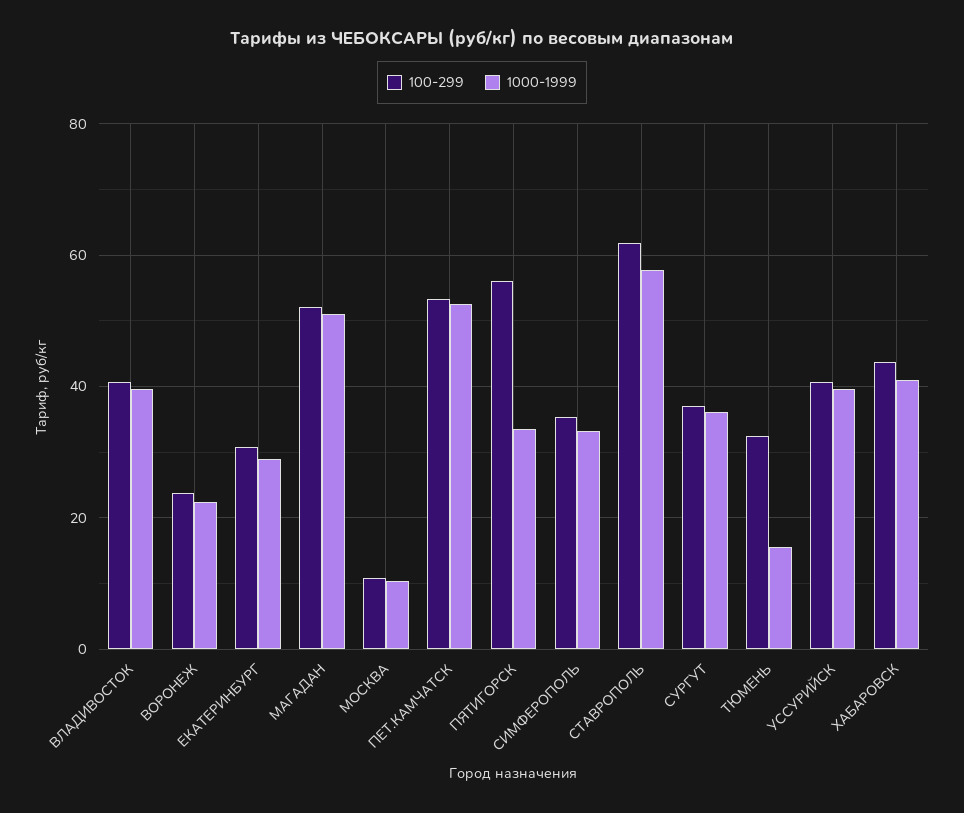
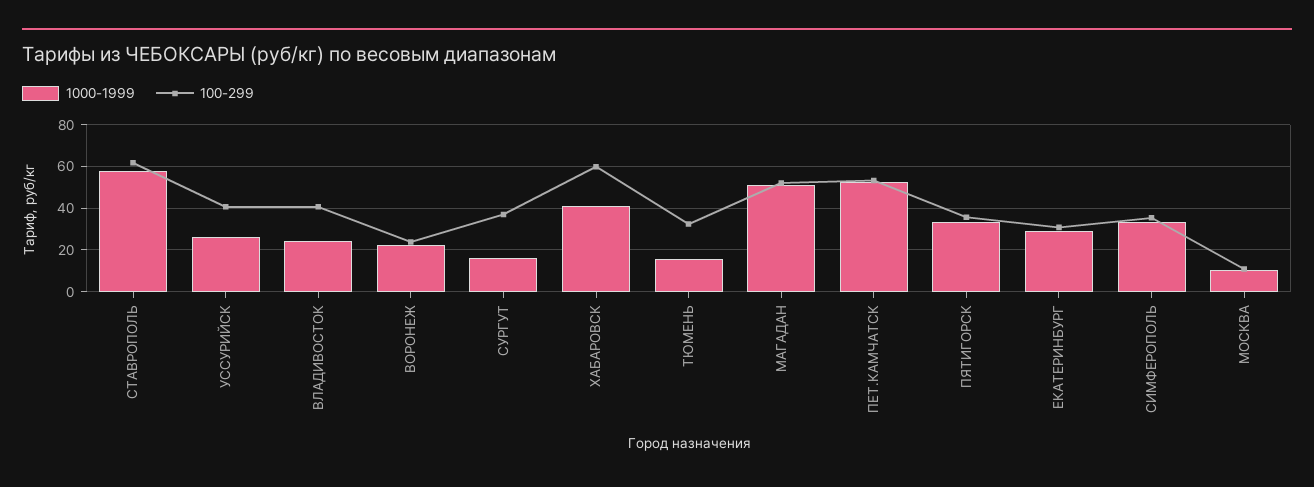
  {
    "100-299": {
      "ВЛАДИВОСТОК": 40,
      "ВОРОНЕЖ": 24,
      "ЕКАТЕРИНБУРГ": 30,
      "МАГАДАН": 52,
      "МОСКВА": 10,
      "ПЕТ.КАМЧАТСК": 54,
-     "ПЯТИГОРСК": 56,
+     "ПЯТИГОРСК": 35,
      "СИМФЕРОПОЛЬ": 36,
      "СТАВРОПОЛЬ": 62,
      "СУРГУТ": 38,
      "ТЮМЕНЬ": 32,
      "УССУРИЙСК": 40,
-     "ХАБАРОВСК": 44
+     "ХАБАРОВСК": 60
    },
    "1000-1999": {
-     "ВЛАДИВОСТОК": 40,
+     "ВЛАДИВОСТОК": 25,
      "ВОРОНЕЖ": 22,
      "ЕКАТЕРИНБУРГ": 28,
      "МАГАДАН": 52,
      "МОСКВА": 10,
      "ПЕТ.КАМЧАТСК": 52,
      "ПЯТИГОРСК": 34,
      "СИМФЕРОПОЛЬ": 34,
      "СТАВРОПОЛЬ": 58,
-     "СУРГУТ": 36,
+     "СУРГУТ": 15,
      "ТЮМЕНЬ": 16,
-     "УССУРИЙСК": 40,
+     "УССУРИЙСК": 25,
      "ХАБАРОВСК": 42
    }
  }

